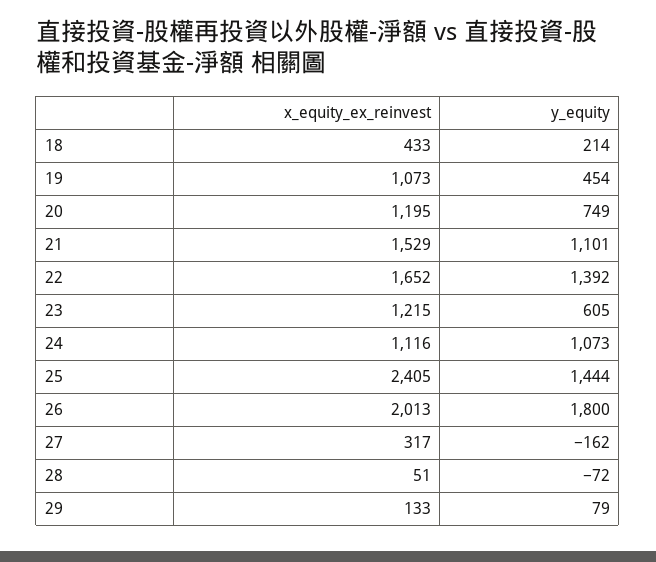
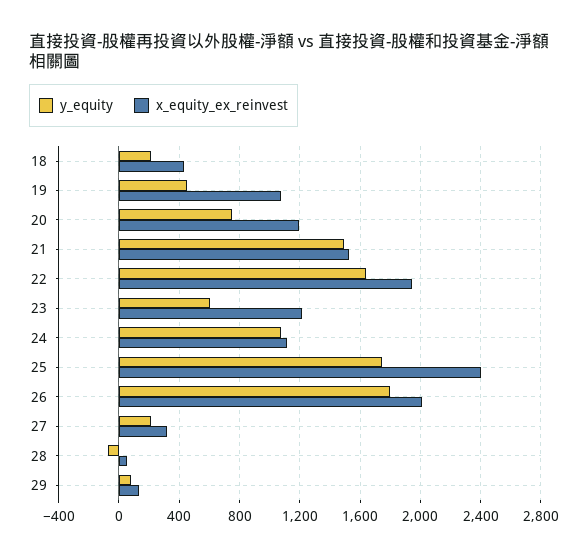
  {
    "x_equity_ex_reinvest": {
      "18": 433,
      "19": 1073,
      "20": 1195,
      "21": 1529,
-     "22": 1652,
+     "22": 1950,
      "23": 1215,
      "24": 1116,
      "25": 2405,
      "26": 2013,
      "27": 317,
      "28": 51,
      "29": 133
    },
    "y_equity": {
      "18": 214,
      "19": 454,
      "20": 749,
-     "21": 1101,
+     "21": 1500,
-     "22": 1392,
+     "22": 1650,
      "23": 605,
      "24": 1073,
-     "25": 1444,
+     "25": 1750,
      "26": 1800,
-     "27": -162,
+     "27": 200,
      "28": -72,
      "29": 79
    }
  }

